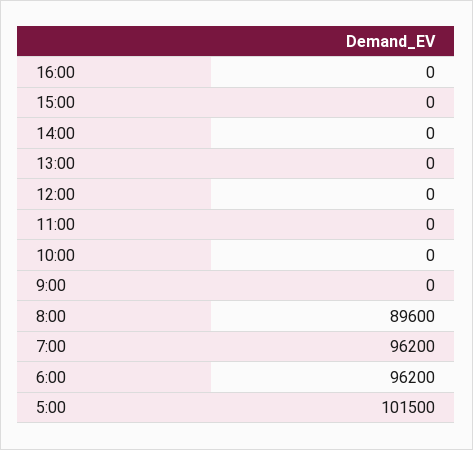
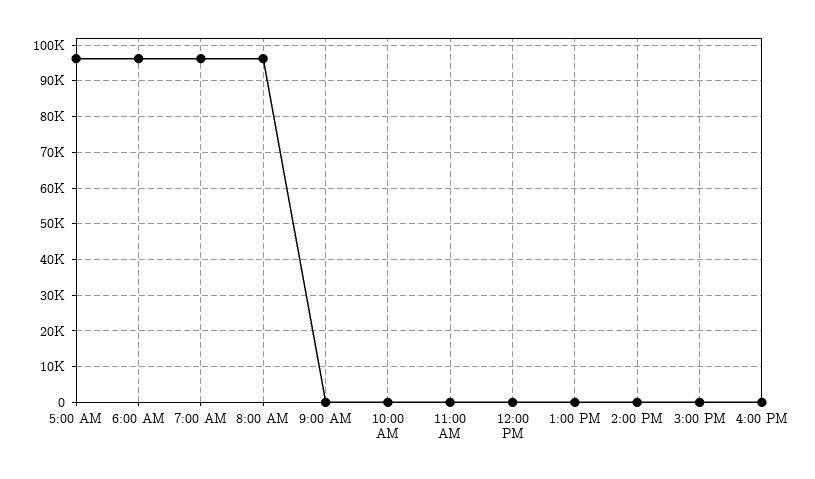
  {
    "16:00": 0,
    "15:00": 0,
    "14:00": 0,
    "13:00": 0,
    "12:00": 0,
    "11:00": 0,
    "10:00": 0,
    "9:00": 0,
-   "8:00": 89600,
+   "8:00": 96000,
    "7:00": 96200,
    "6:00": 96200,
-   "5:00": 101500
+   "5:00": 96000
  }

